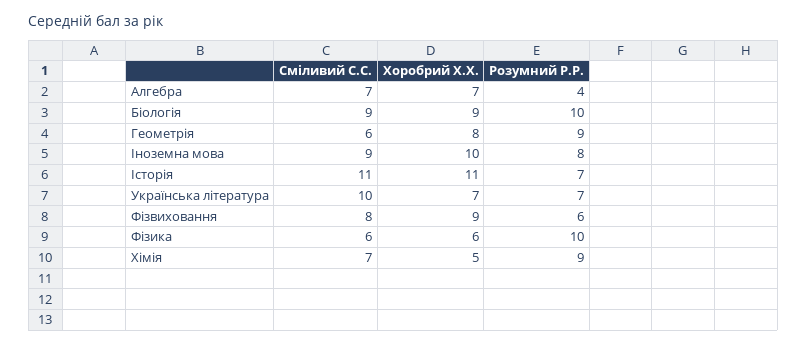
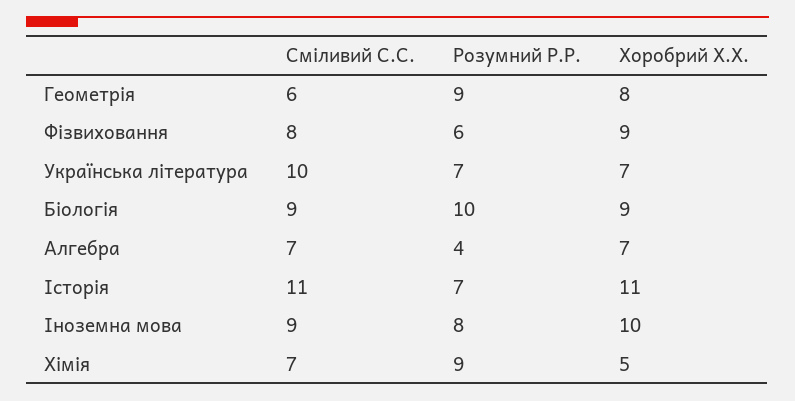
  {
    "Сміливий С.С.": {
      "Алгебра": 7,
      "Біологія": 9,
      "Геометрія": 6,
      "Іноземна мова": 9,
      "Історія": 11,
      "Українська література": 10,
      "Фізвиховання": 8,
-     "Фізика": 6,
      "Хімія": 7
    },
    "Хоробрий Х.Х.": {
      "Алгебра": 7,
      "Біологія": 9,
      "Геометрія": 8,
      "Іноземна мова": 10,
      "Історія": 11,
      "Українська література": 7,
      "Фізвиховання": 9,
-     "Фізика": 6,
      "Хімія": 5
    },
    "Розумний Р.Р.": {
      "Алгебра": 4,
      "Біологія": 10,
      "Геометрія": 9,
      "Іноземна мова": 8,
      "Історія": 7,
      "Українська література": 7,
      "Фізвиховання": 6,
-     "Фізика": 10,
      "Хімія": 9
    }
  }

